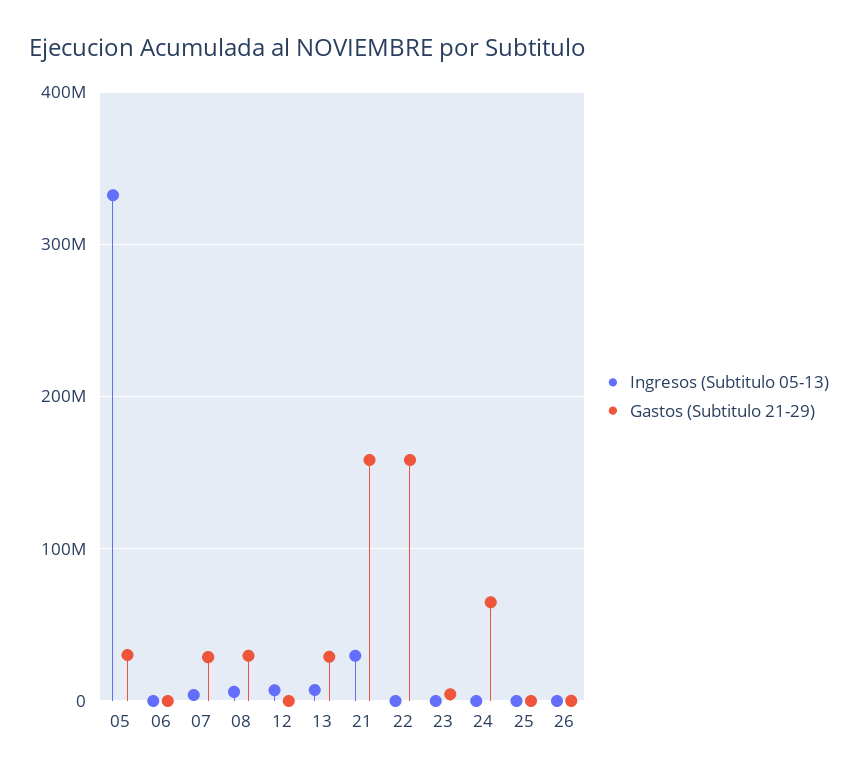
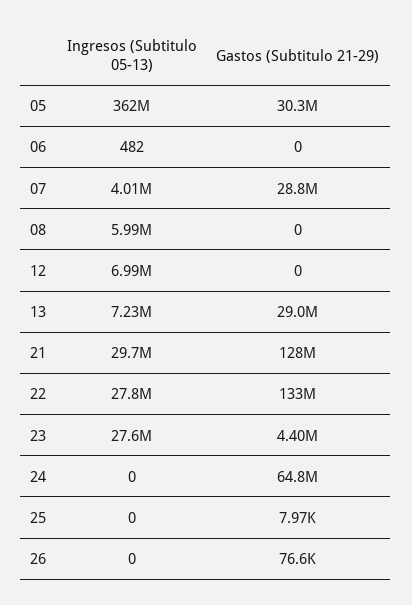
  {
    "Ingresos (Subtitulo 05-13)": {
-     "05": 330000000,
+     "05": 362000000,
      "06": 482,
      "07": 4010000,
      "08": 5990000,
      "12": 6990000,
      "13": 7230000,
      "21": 29700000,
-     "22": 0,
+     "22": 27800000,
-     "23": 0,
+     "23": 27600000,
      "24": 0,
      "25": 0,
      "26": 0
    },
    "Gastos (Subtitulo 21-29)": {
      "05": 30300000,
      "06": 0,
      "07": 28800000,
-     "08": 30000000,
+     "08": 0,
      "12": 0,
      "13": 29000000,
-     "21": 160000000,
+     "21": 128000000,
-     "22": 160000000,
+     "22": 133000000,
      "23": 4400000,
      "24": 64800000,
      "25": 7970,
      "26": 76600
    }
  }

